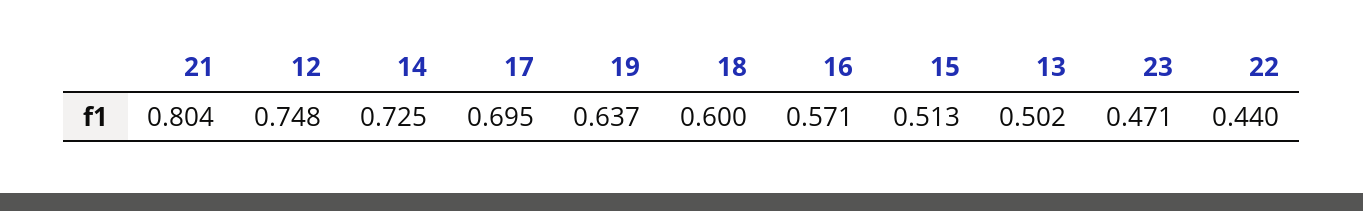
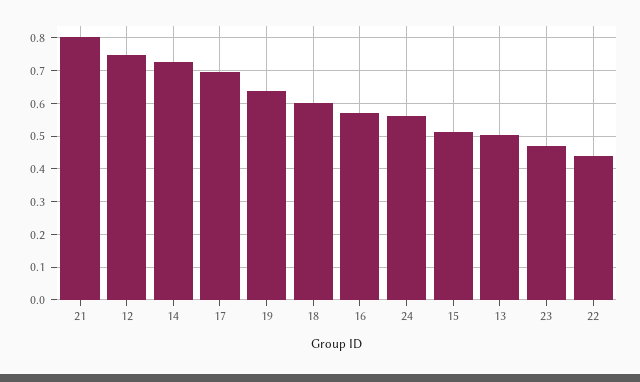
  {
    "21": 0.804,
    "12": 0.748,
    "14": 0.725,
    "17": 0.695,
    "19": 0.637,
    "18": 0.6,
    "16": 0.571,
    "15": 0.513,
    "13": 0.502,
    "23": 0.471,
-   "22": 0.44
+   "22": 0.44,
+   "24": 0.56
  }

